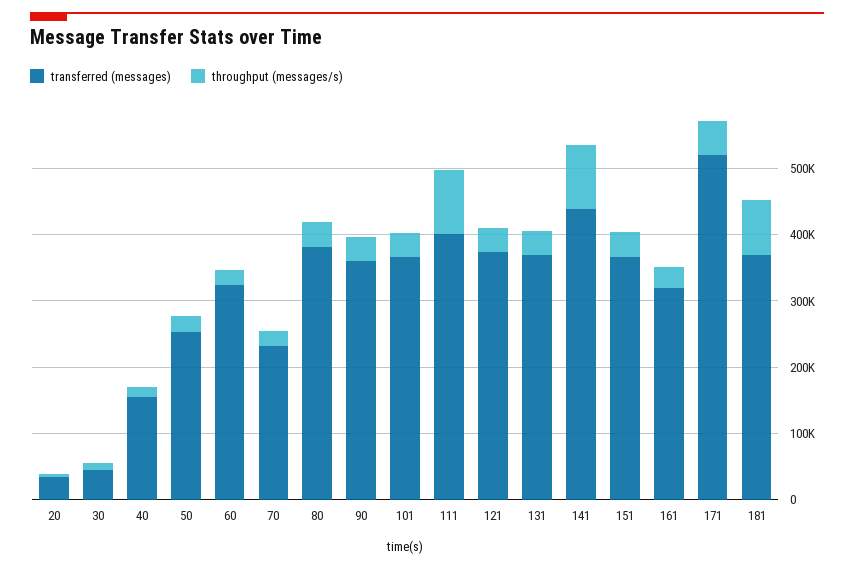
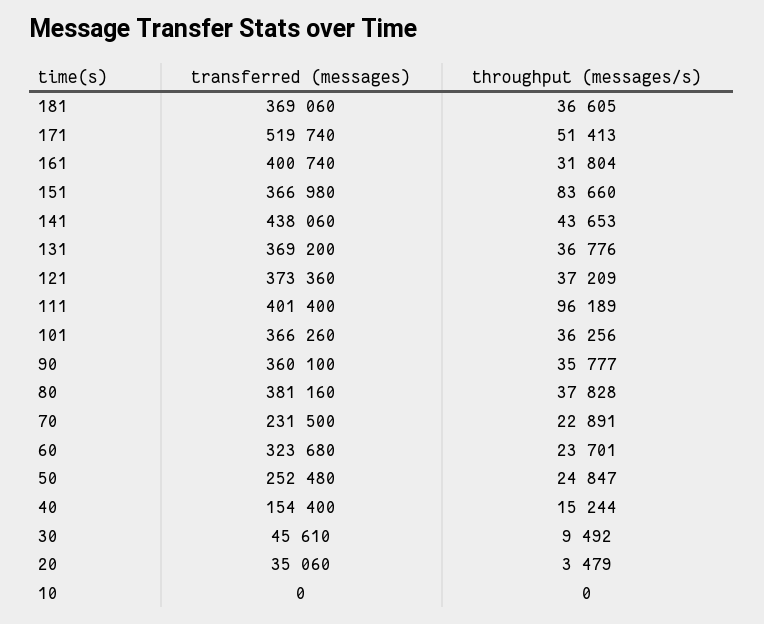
  {
    "transferred (messages)": {
      "20": 35060,
      "30": 45610,
      "40": 154400,
      "50": 252480,
      "60": 323680,
      "70": 231500,
      "80": 381160,
      "90": 360100,
      "101": 366260,
      "111": 401400,
      "121": 373360,
      "131": 369200,
      "141": 438060,
      "151": 366980,
-     "161": 320000,
+     "161": 400740,
      "171": 519740,
-     "181": 369060
+     "181": 369060,
+     "10": 0
    },
    "throughput (messages/s)": {
      "20": 3479,
      "30": 9492,
      "40": 15244,
      "50": 24847,
      "60": 23701,
      "70": 22891,
      "80": 37828,
      "90": 35777,
      "101": 36256,
      "111": 96189,
      "121": 37209,
      "131": 36776,
-     "141": 100000,
+     "141": 43653,
-     "151": 40000,
+     "151": 83660,
      "161": 31804,
      "171": 51413,
-     "181": 80000
+     "181": 36605,
+     "10": 0
    }
  }

